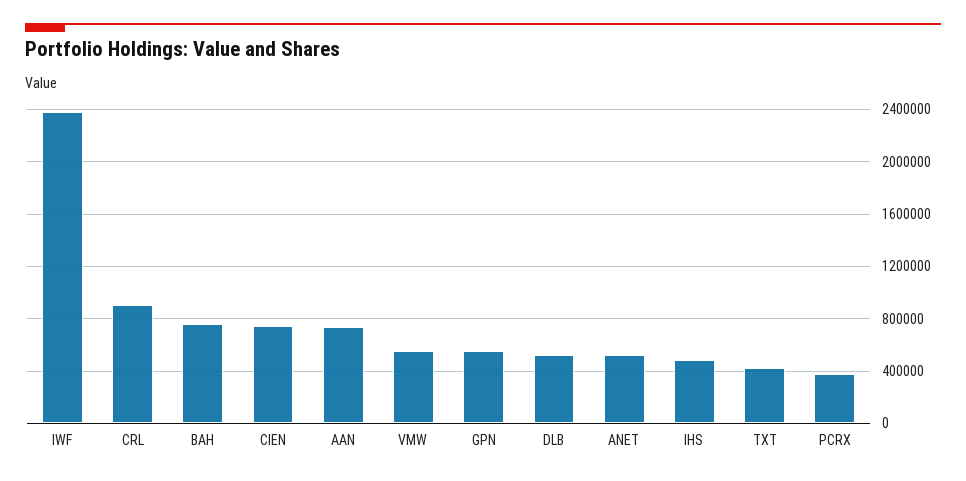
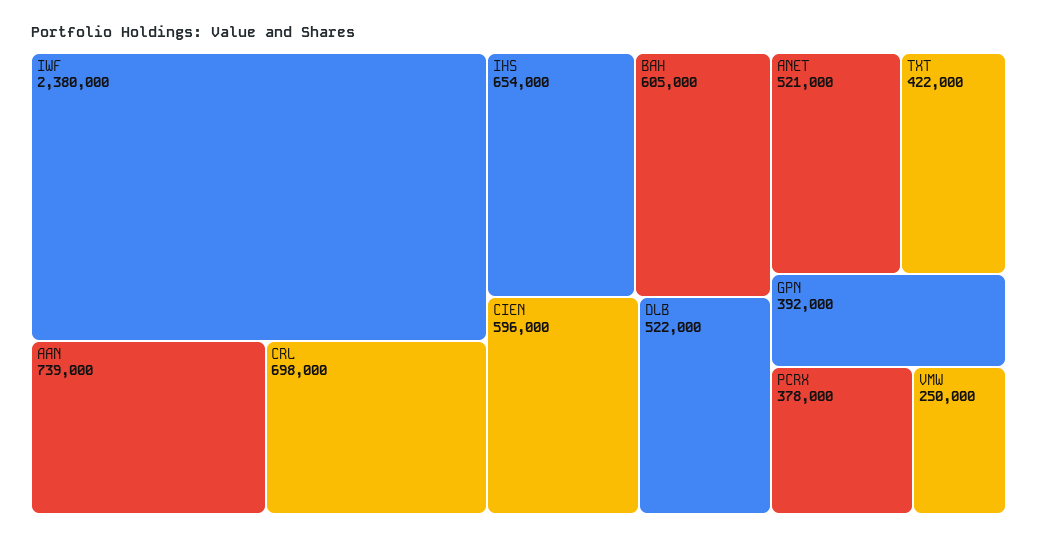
  {
    "IWF": 2380000,
-   "CRL": 900000,
+   "CRL": 698000,
-   "BAH": 750000,
+   "BAH": 605000,
-   "CIEN": 750000,
+   "CIEN": 596000,
    "AAN": 739000,
-   "VMW": 550000,
+   "VMW": 250000,
-   "GPN": 550000,
+   "GPN": 392000,
    "DLB": 522000,
    "ANET": 521000,
-   "IHS": 500000,
+   "IHS": 654000,
    "TXT": 422000,
    "PCRX": 378000
  }

